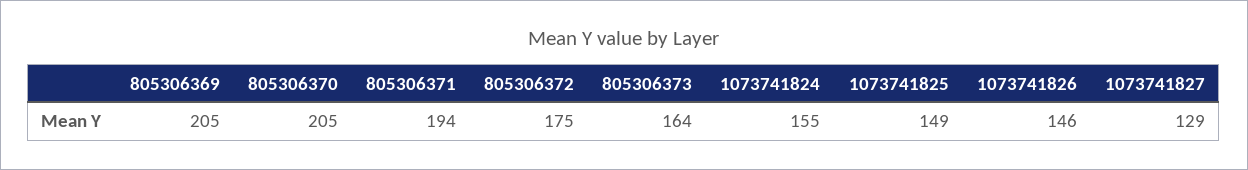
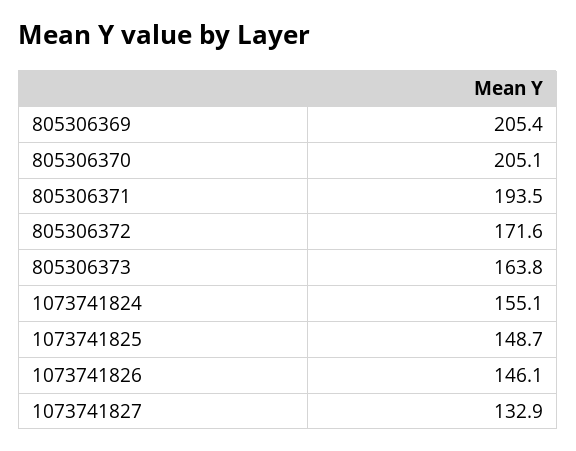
  {
    "805306369": 205.4,
    "805306370": 205.1,
    "805306371": 193.5,
-   "805306372": 175,
+   "805306372": 171.6,
    "805306373": 163.8,
    "1073741824": 155.1,
    "1073741825": 148.7,
    "1073741826": 146.1,
-   "1073741827": 129
+   "1073741827": 132.9
  }

